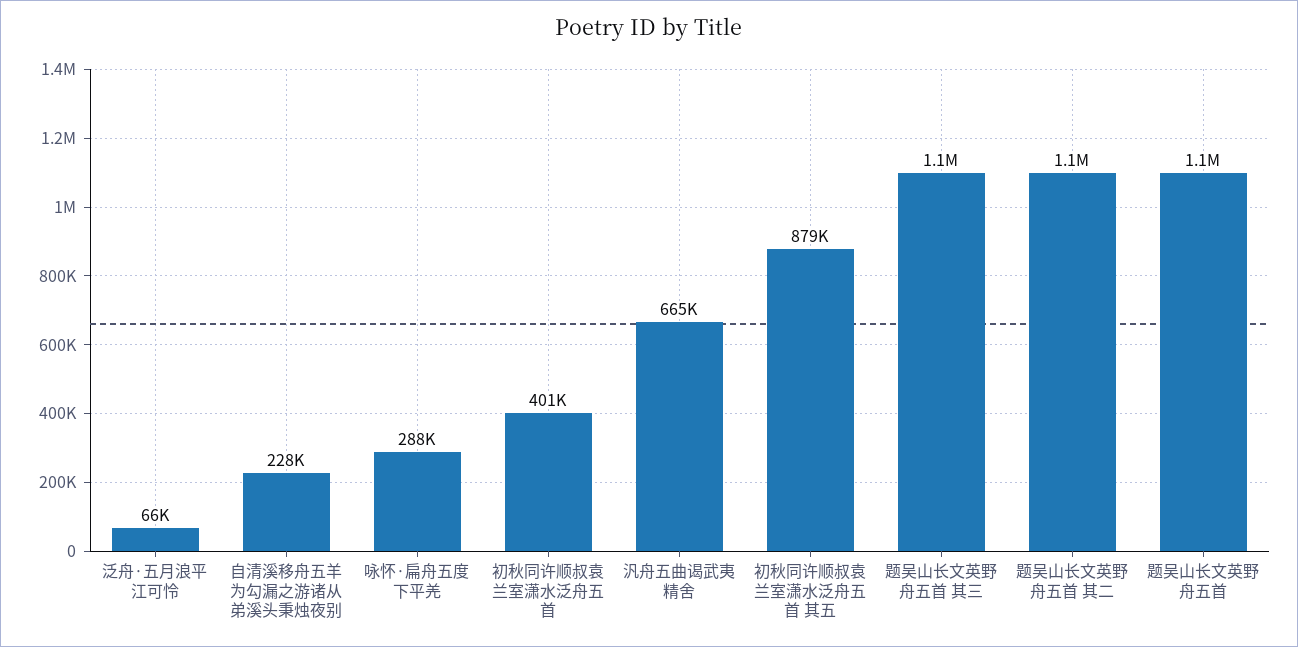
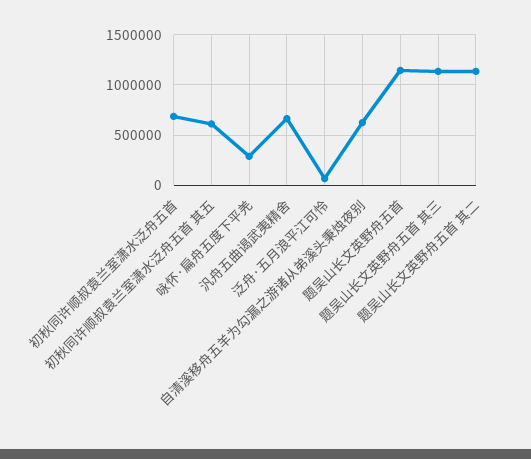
  {
    "泛舟·五月浪平江可怜": 66000,
-   "自清溪移舟五羊为勾漏之游诸从弟溪头秉烛夜别": 228000,
+   "自清溪移舟五羊为勾漏之游诸从弟溪头秉烛夜别": 600000,
    "咏怀·扁舟五度下平羌": 288000,
-   "初秋同许顺叔袁兰室潇水泛舟五首": 401000,
+   "初秋同许顺叔袁兰室潇水泛舟五首": 700000,
    "汎舟五曲谒武夷精舍": 665000,
-   "初秋同许顺叔袁兰室潇水泛舟五首 其五": 879000,
+   "初秋同许顺叔袁兰室潇水泛舟五首 其五": 600000,
    "题吴山长文英野舟五首 其三": 1100000,
    "题吴山长文英野舟五首 其二": 1100000,
    "题吴山长文英野舟五首": 1100000
  }

